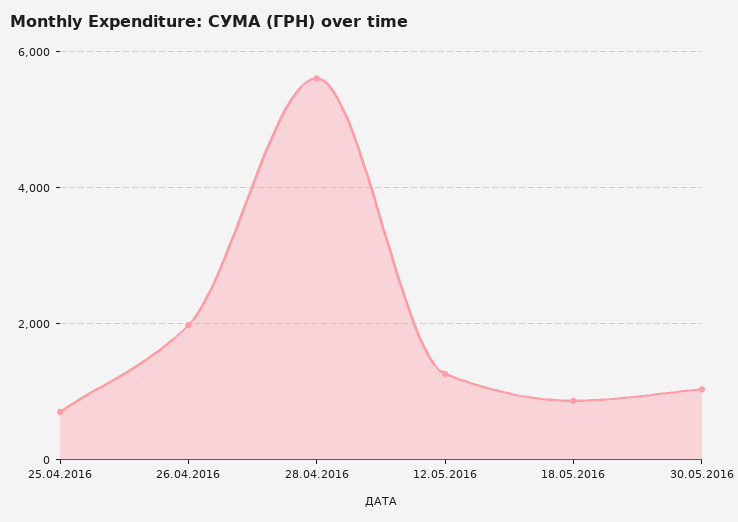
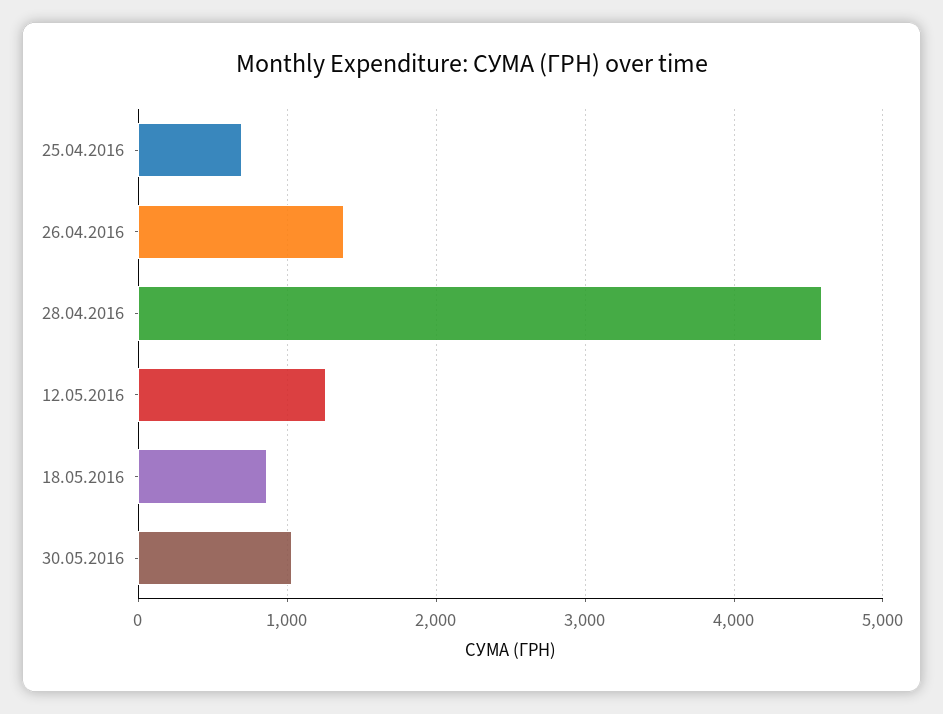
  {
    "25.04.2016": 700,
-   "26.04.2016": 2000,
+   "26.04.2016": 1400,
-   "28.04.2016": 5600,
+   "28.04.2016": 4600,
    "12.05.2016": 1300,
    "18.05.2016": 900,
    "30.05.2016": 1000
  }

